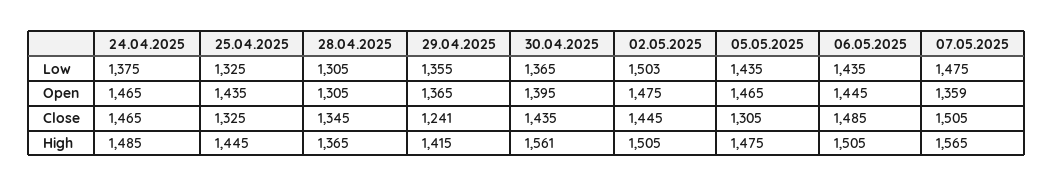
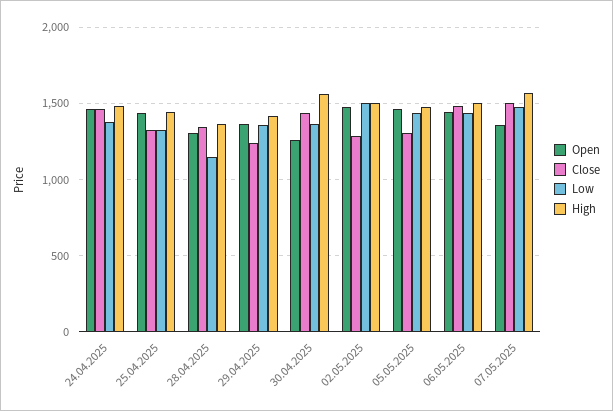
  {
    "Low": {
      "24.04.2025": 1375,
      "25.04.2025": 1325,
-     "28.04.2025": 1305,
+     "28.04.2025": 1150,
      "29.04.2025": 1355,
      "30.04.2025": 1365,
      "02.05.2025": 1503,
      "05.05.2025": 1435,
      "06.05.2025": 1435,
      "07.05.2025": 1475
    },
    "Open": {
      "24.04.2025": 1465,
      "25.04.2025": 1435,
      "28.04.2025": 1305,
      "29.04.2025": 1365,
-     "30.04.2025": 1395,
+     "30.04.2025": 1250,
      "02.05.2025": 1475,
      "05.05.2025": 1465,
      "06.05.2025": 1445,
      "07.05.2025": 1359
    },
    "Close": {
      "24.04.2025": 1465,
      "25.04.2025": 1325,
      "28.04.2025": 1345,
      "29.04.2025": 1241,
      "30.04.2025": 1435,
-     "02.05.2025": 1445,
+     "02.05.2025": 1300,
      "05.05.2025": 1305,
      "06.05.2025": 1485,
      "07.05.2025": 1505
    },
    "High": {
      "24.04.2025": 1485,
      "25.04.2025": 1445,
      "28.04.2025": 1365,
      "29.04.2025": 1415,
      "30.04.2025": 1561,
      "02.05.2025": 1505,
      "05.05.2025": 1475,
      "06.05.2025": 1505,
      "07.05.2025": 1565
    }
  }

